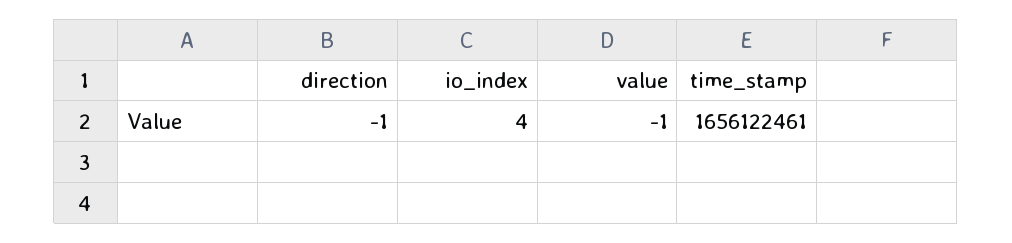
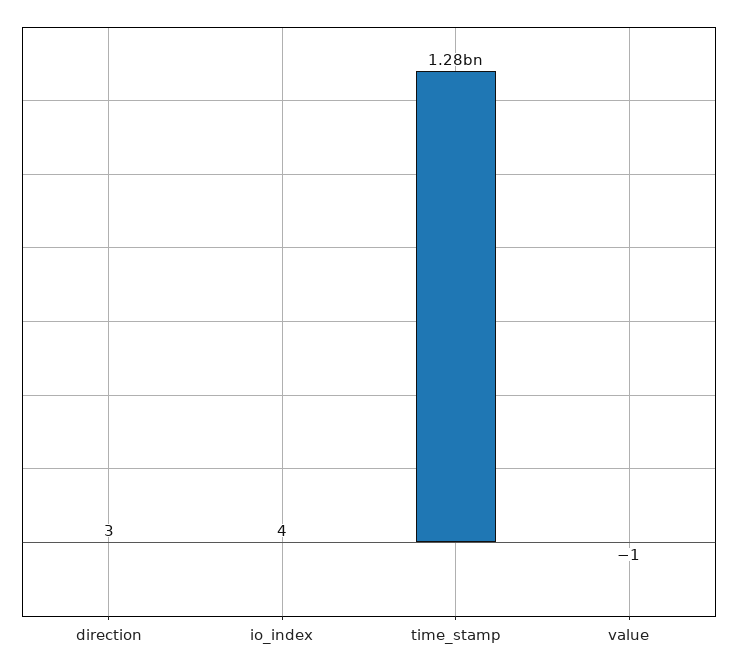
  {
-   "direction": -1,
+   "direction": 3,
    "io_index": 4,
    "value": -1,
-   "time_stamp": 1656122461
+   "time_stamp": 1280000000
  }

